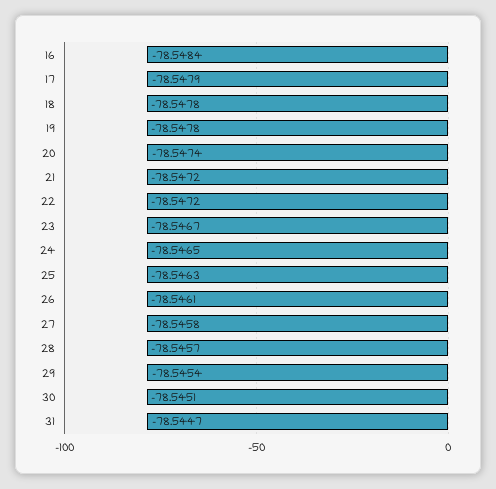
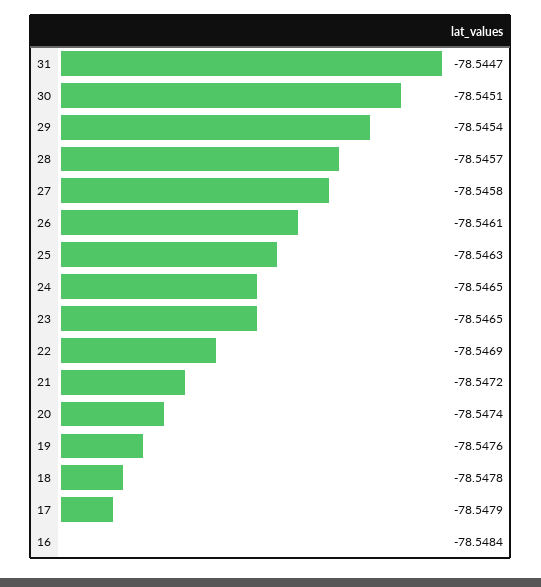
  {
    "16": -78.5484,
    "17": -78.5479,
    "18": -78.5478,
-   "19": -78.5478,
+   "19": -78.5476,
    "20": -78.5474,
    "21": -78.5472,
-   "22": -78.5472,
+   "22": -78.5469,
-   "23": -78.5467,
+   "23": -78.5465,
    "24": -78.5465,
    "25": -78.5463,
    "26": -78.5461,
    "27": -78.5458,
    "28": -78.5457,
    "29": -78.5454,
    "30": -78.5451,
    "31": -78.5447
  }

